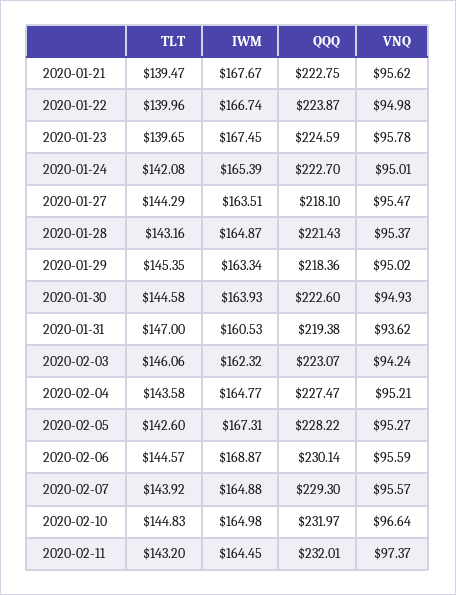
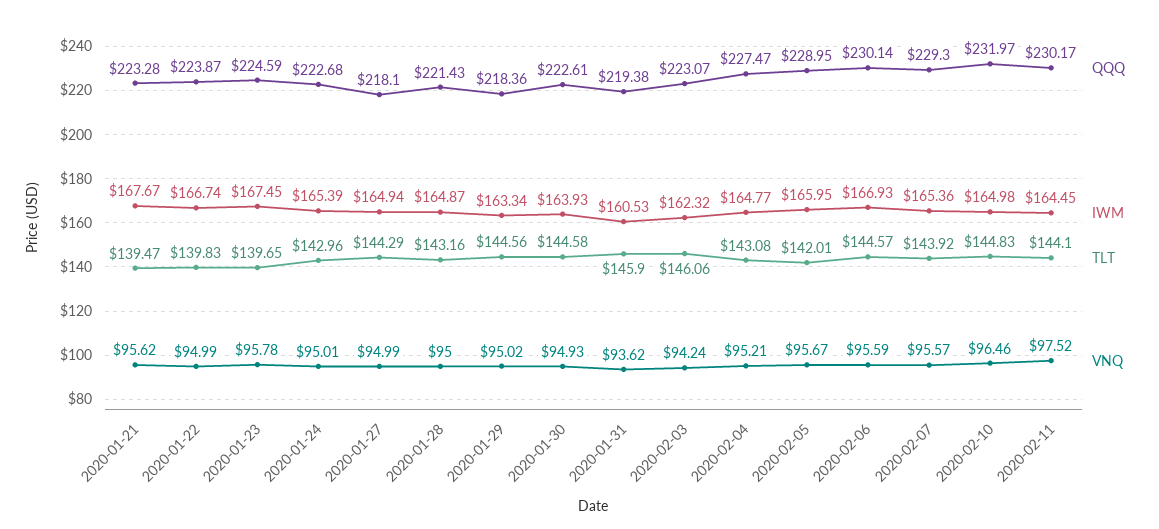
  {
    "TLT": {
      "2020-01-21": 139.47,
-     "2020-01-22": 139.96,
+     "2020-01-22": 139.83,
      "2020-01-23": 139.65,
-     "2020-01-24": 142.08,
+     "2020-01-24": 142.96,
      "2020-01-27": 144.29,
      "2020-01-28": 143.16,
-     "2020-01-29": 145.35,
+     "2020-01-29": 144.56,
      "2020-01-30": 144.58,
-     "2020-01-31": 147,
+     "2020-01-31": 145.9,
      "2020-02-03": 146.06,
-     "2020-02-04": 143.58,
+     "2020-02-04": 143.08,
-     "2020-02-05": 142.6,
+     "2020-02-05": 142.01,
      "2020-02-06": 144.57,
      "2020-02-07": 143.92,
      "2020-02-10": 144.83,
-     "2020-02-11": 143.2
+     "2020-02-11": 144.1
    },
    "IWM": {
      "2020-01-21": 167.67,
      "2020-01-22": 166.74,
      "2020-01-23": 167.45,
      "2020-01-24": 165.39,
-     "2020-01-27": 163.51,
+     "2020-01-27": 164.94,
      "2020-01-28": 164.87,
      "2020-01-29": 163.34,
      "2020-01-30": 163.93,
      "2020-01-31": 160.53,
      "2020-02-03": 162.32,
      "2020-02-04": 164.77,
-     "2020-02-05": 167.31,
+     "2020-02-05": 165.95,
-     "2020-02-06": 168.87,
+     "2020-02-06": 166.93,
-     "2020-02-07": 164.88,
+     "2020-02-07": 165.36,
      "2020-02-10": 164.98,
      "2020-02-11": 164.45
    },
    "QQQ": {
-     "2020-01-21": 222.75,
+     "2020-01-21": 223.28,
      "2020-01-22": 223.87,
      "2020-01-23": 224.59,
-     "2020-01-24": 222.7,
+     "2020-01-24": 222.68,
      "2020-01-27": 218.1,
      "2020-01-28": 221.43,
      "2020-01-29": 218.36,
-     "2020-01-30": 222.6,
+     "2020-01-30": 222.61,
      "2020-01-31": 219.38,
      "2020-02-03": 223.07,
      "2020-02-04": 227.47,
-     "2020-02-05": 228.22,
+     "2020-02-05": 228.95,
      "2020-02-06": 230.14,
      "2020-02-07": 229.3,
      "2020-02-10": 231.97,
-     "2020-02-11": 232.01
+     "2020-02-11": 230.17
    },
    "VNQ": {
      "2020-01-21": 95.62,
-     "2020-01-22": 94.98,
+     "2020-01-22": 94.99,
      "2020-01-23": 95.78,
      "2020-01-24": 95.01,
-     "2020-01-27": 95.47,
+     "2020-01-27": 94.99,
-     "2020-01-28": 95.37,
+     "2020-01-28": 95,
      "2020-01-29": 95.02,
      "2020-01-30": 94.93,
      "2020-01-31": 93.62,
      "2020-02-03": 94.24,
      "2020-02-04": 95.21,
-     "2020-02-05": 95.27,
+     "2020-02-05": 95.67,
      "2020-02-06": 95.59,
      "2020-02-07": 95.57,
-     "2020-02-10": 96.64,
+     "2020-02-10": 96.46,
-     "2020-02-11": 97.37
+     "2020-02-11": 97.52
    }
  }

